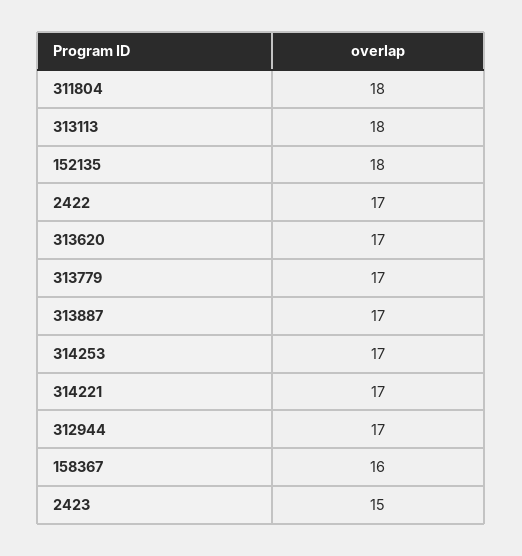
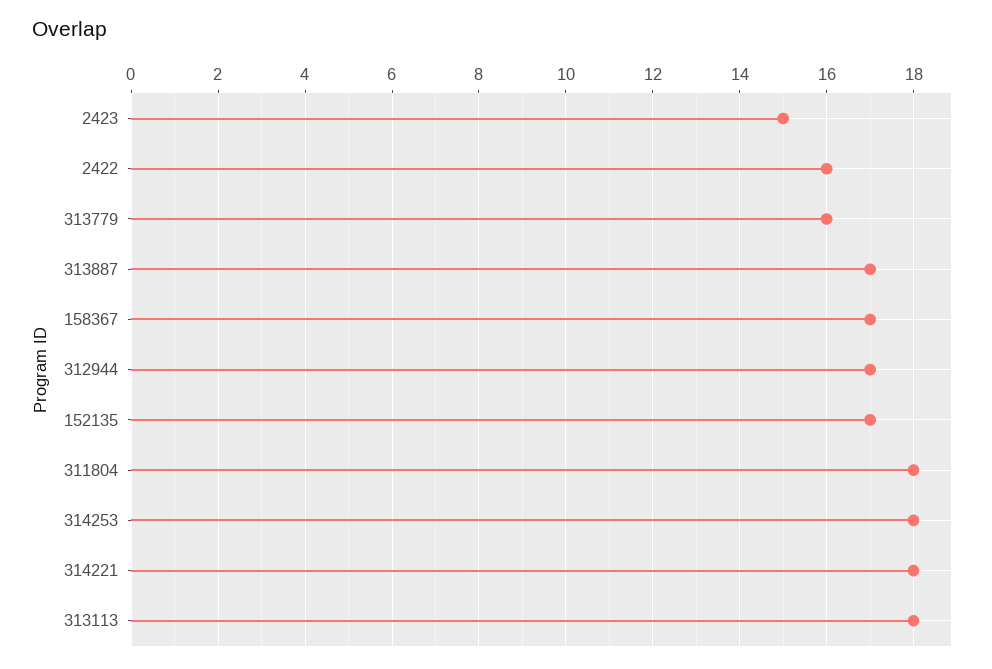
  {
    "311804": 18,
    "313113": 18,
-   "152135": 18,
+   "152135": 17,
-   "2422": 17,
+   "2422": 16,
-   "313620": 17,
-   "313779": 17,
+   "313779": 16,
    "313887": 17,
-   "314253": 17,
+   "314253": 18,
-   "314221": 17,
+   "314221": 18,
    "312944": 17,
-   "158367": 16,
+   "158367": 17,
    "2423": 15
  }

